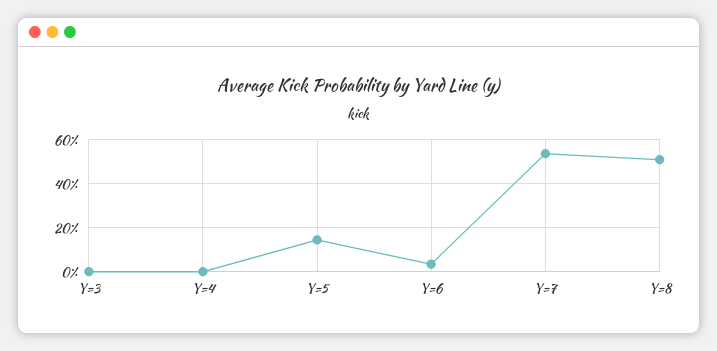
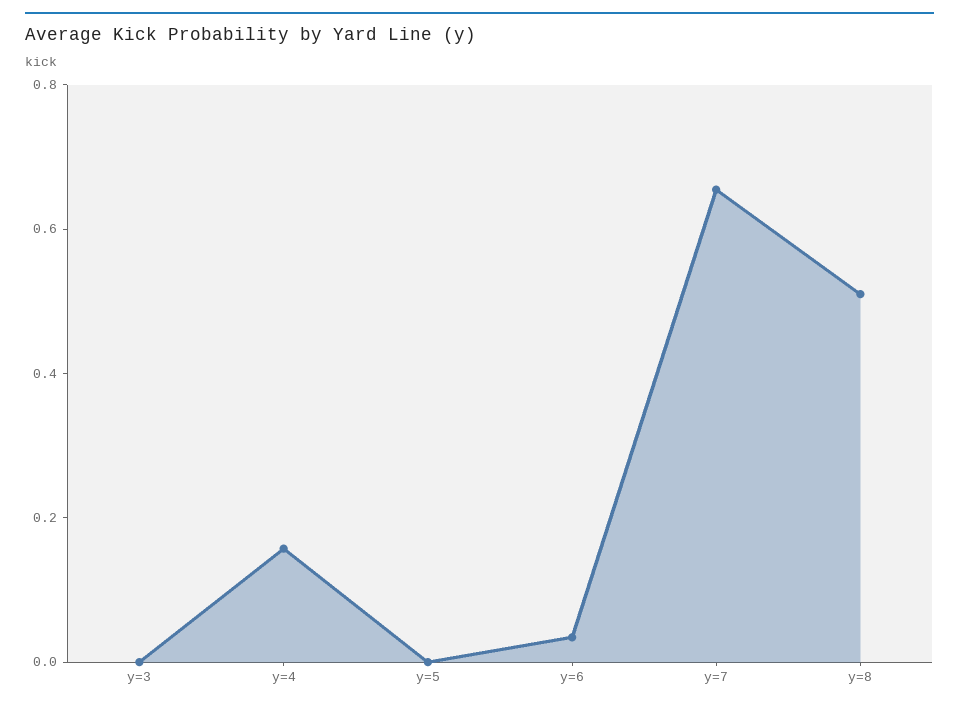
  {
    "Y=3": 0,
-   "Y=4": 0,
+   "Y=4": 0.15,
-   "Y=5": 0.15,
+   "Y=5": 0,
    "Y=6": 0.05,
-   "Y=7": 0.55,
+   "Y=7": 0.65,
    "Y=8": 0.5
  }

